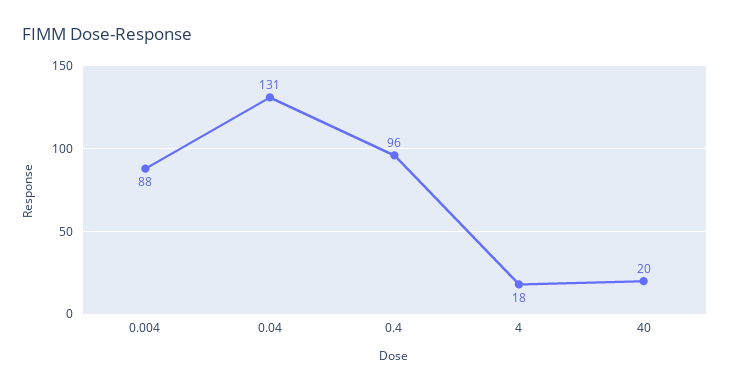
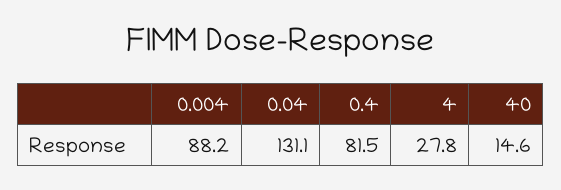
  {
    "0.004": 88.2,
    "0.04": 131.1,
-   "0.4": 96,
+   "0.4": 81.5,
-   "4": 18,
+   "4": 27.8,
-   "40": 20
+   "40": 14.6
  }

